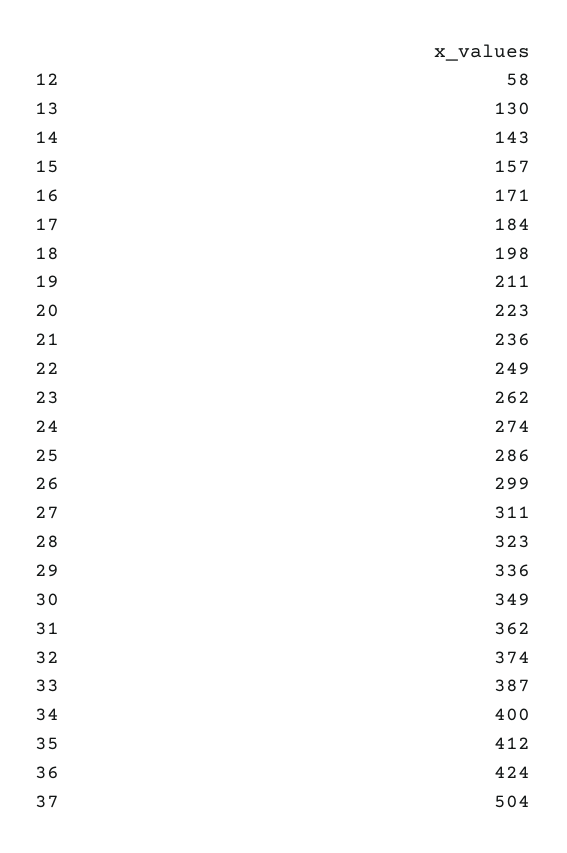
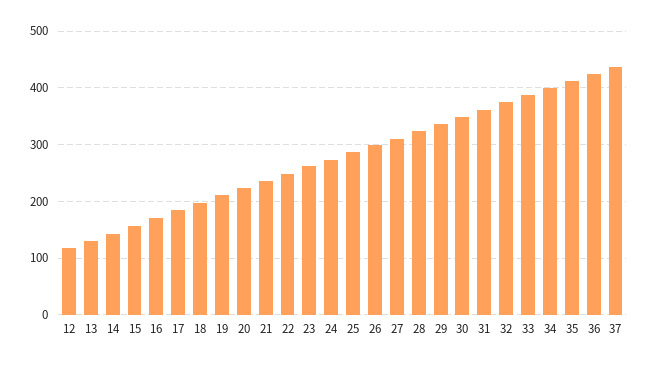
  {
-   "12": 58,
+   "12": 120,
    "13": 130,
    "14": 143,
    "15": 157,
    "16": 171,
    "17": 184,
    "18": 198,
    "19": 211,
    "20": 223,
    "21": 236,
    "22": 249,
    "23": 262,
    "24": 274,
    "25": 286,
    "26": 299,
    "27": 311,
    "28": 323,
    "29": 336,
    "30": 349,
    "31": 362,
    "32": 374,
    "33": 387,
    "34": 400,
    "35": 412,
    "36": 424,
-   "37": 504
+   "37": 440
  }

